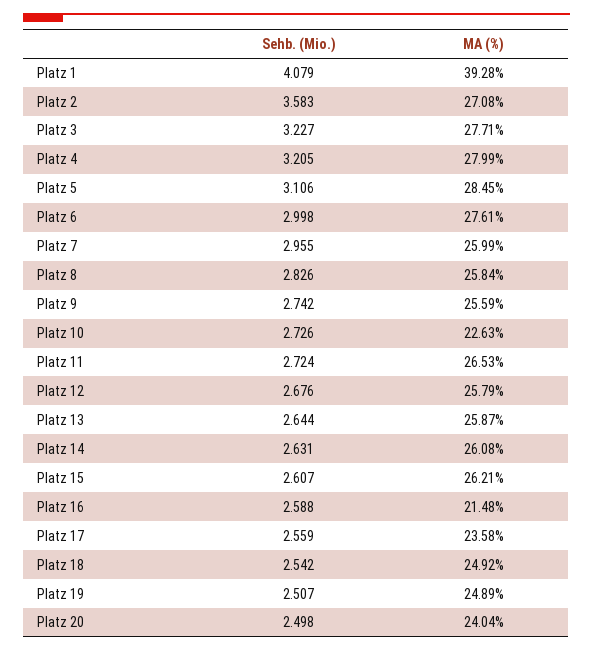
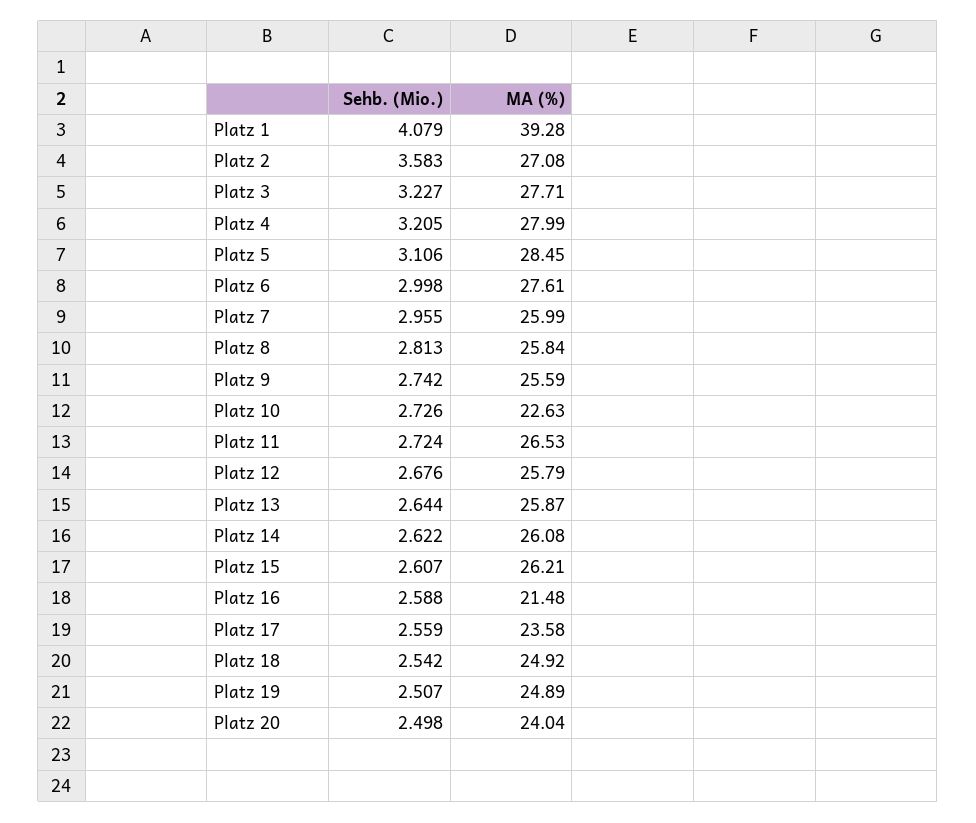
  {
    "Sehb. (Mio.)": {
      "Platz 1": 4.079,
      "Platz 2": 3.583,
      "Platz 3": 3.227,
      "Platz 4": 3.205,
      "Platz 5": 3.106,
      "Platz 6": 2.998,
      "Platz 7": 2.955,
-     "Platz 8": 2.826,
+     "Platz 8": 2.813,
      "Platz 9": 2.742,
      "Platz 10": 2.726,
      "Platz 11": 2.724,
      "Platz 12": 2.676,
      "Platz 13": 2.644,
-     "Platz 14": 2.631,
+     "Platz 14": 2.622,
      "Platz 15": 2.607,
      "Platz 16": 2.588,
      "Platz 17": 2.559,
      "Platz 18": 2.542,
      "Platz 19": 2.507,
      "Platz 20": 2.498
    },
    "MA (%)": {
      "Platz 1": 39.28,
      "Platz 2": 27.08,
      "Platz 3": 27.71,
      "Platz 4": 27.99,
      "Platz 5": 28.45,
      "Platz 6": 27.61,
      "Platz 7": 25.99,
      "Platz 8": 25.84,
      "Platz 9": 25.59,
      "Platz 10": 22.63,
      "Platz 11": 26.53,
      "Platz 12": 25.79,
      "Platz 13": 25.87,
      "Platz 14": 26.08,
      "Platz 15": 26.21,
      "Platz 16": 21.48,
      "Platz 17": 23.58,
      "Platz 18": 24.92,
      "Platz 19": 24.89,
      "Platz 20": 24.04
    }
  }

